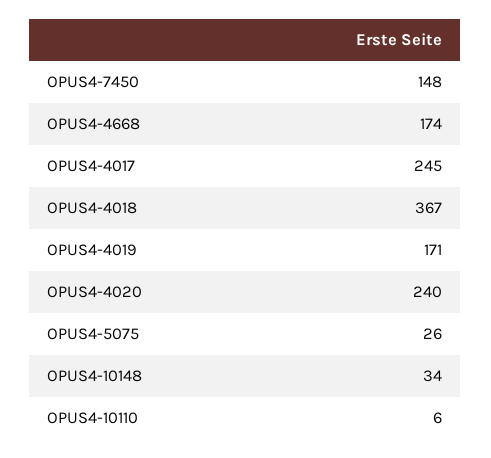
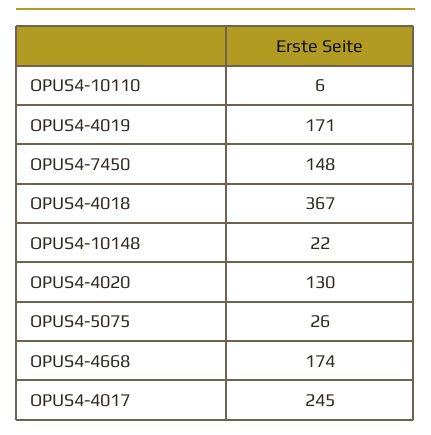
  {
    "OPUS4-7450": 148,
    "OPUS4-4668": 174,
    "OPUS4-4017": 245,
    "OPUS4-4018": 367,
    "OPUS4-4019": 171,
-   "OPUS4-4020": 240,
+   "OPUS4-4020": 130,
    "OPUS4-5075": 26,
-   "OPUS4-10148": 34,
+   "OPUS4-10148": 22,
    "OPUS4-10110": 6
  }

